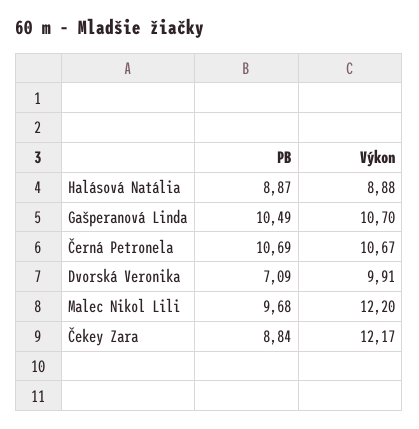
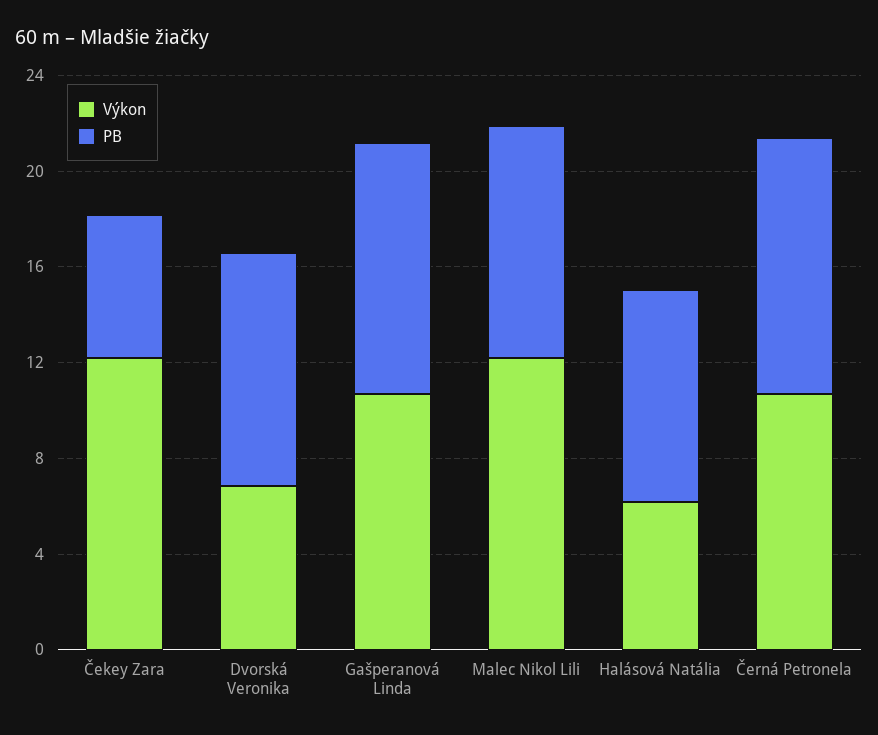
  {
    "PB": {
      "Halásová Natália": 8.87,
      "Gašperanová Linda": 10.49,
      "Černá Petronela": 10.69,
-     "Dvorská Veronika": 7.09,
+     "Dvorská Veronika": 10,
      "Malec Nikol Lili": 9.68,
-     "Čekey Zara": 8.84
+     "Čekey Zara": 6
    },
    "Výkon": {
-     "Halásová Natália": 8.88,
+     "Halásová Natália": 6,
      "Gašperanová Linda": 10.7,
      "Černá Petronela": 10.67,
-     "Dvorská Veronika": 9.91,
+     "Dvorská Veronika": 7,
      "Malec Nikol Lili": 12.2,
      "Čekey Zara": 12.17
    }
  }

